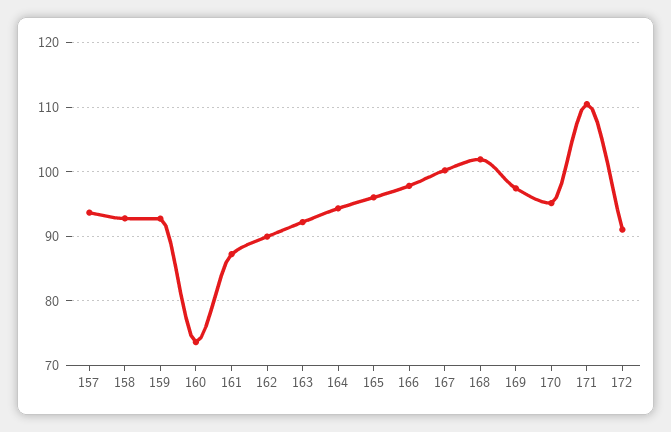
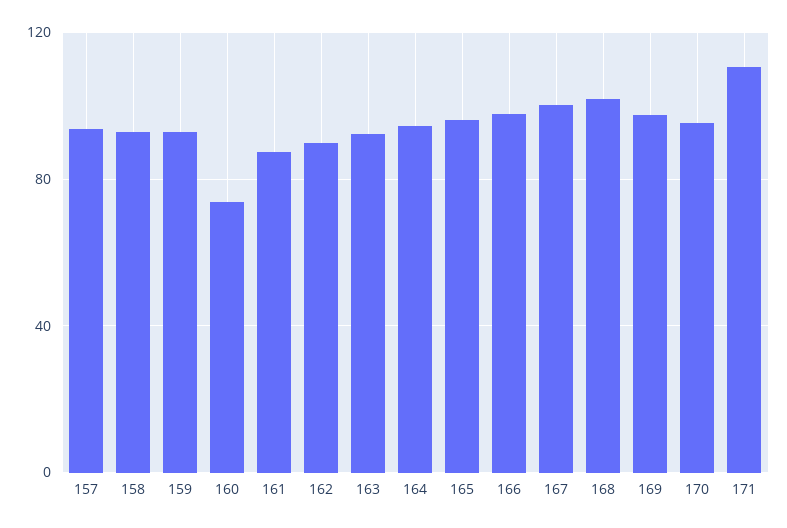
  {
    "157": 94,
    "158": 93,
    "159": 93,
    "160": 74,
    "161": 87,
    "162": 90,
    "163": 92,
    "164": 94,
    "165": 96,
    "166": 98,
    "167": 100,
    "168": 102,
    "169": 97,
    "170": 95,
-   "171": 110,
+   "171": 110
-   "172": 91
  }

